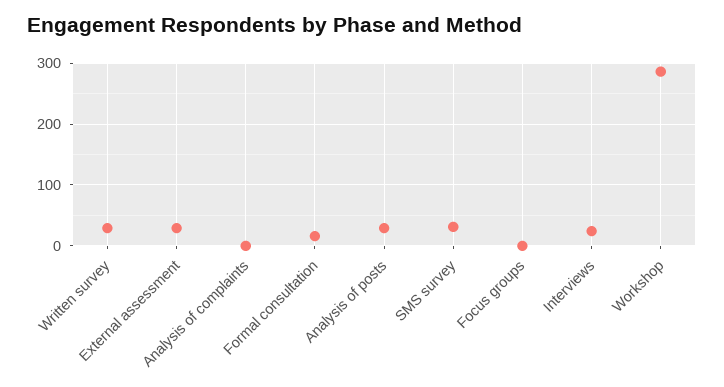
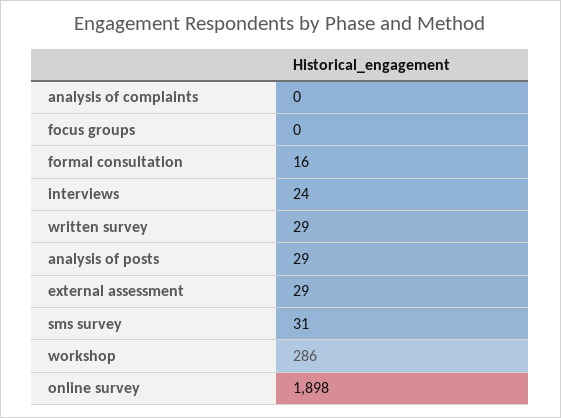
  {
    "Written survey": 29,
    "External assessment": 29,
    "Analysis of complaints": 0,
    "Formal consultation": 16,
    "Analysis of posts": 29,
    "SMS survey": 31,
    "Focus groups": 0,
    "Interviews": 24,
-   "Workshop": 286
+   "Workshop": 286,
+   "online survey": 1898
  }

